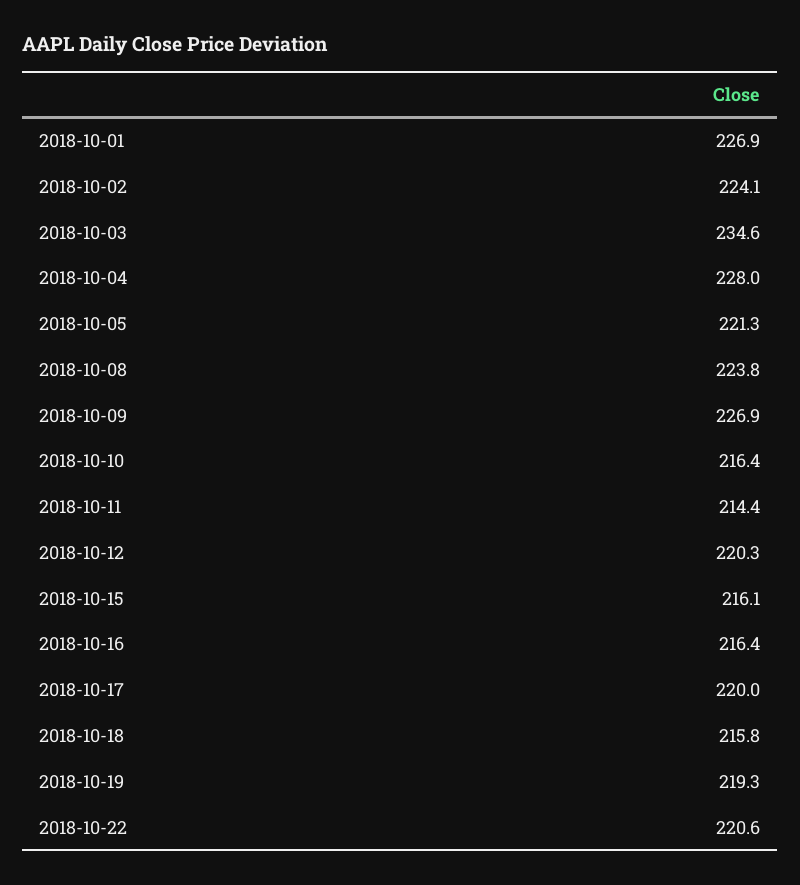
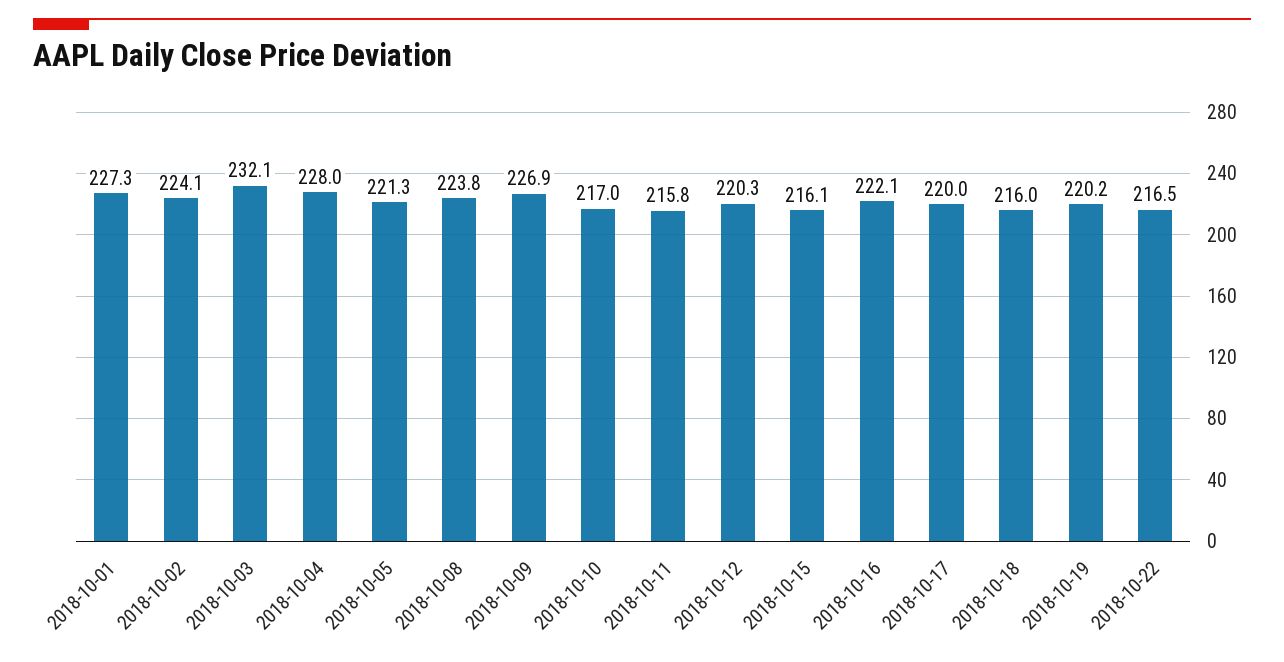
  {
-   "2018-10-01": 226.9,
+   "2018-10-01": 227.3,
    "2018-10-02": 224.1,
-   "2018-10-03": 234.6,
+   "2018-10-03": 232.1,
    "2018-10-04": 228,
    "2018-10-05": 221.3,
    "2018-10-08": 223.8,
    "2018-10-09": 226.9,
-   "2018-10-10": 216.4,
+   "2018-10-10": 217,
-   "2018-10-11": 214.4,
+   "2018-10-11": 215.8,
    "2018-10-12": 220.3,
    "2018-10-15": 216.1,
-   "2018-10-16": 216.4,
+   "2018-10-16": 222.1,
    "2018-10-17": 220,
-   "2018-10-18": 215.8,
+   "2018-10-18": 216,
-   "2018-10-19": 219.3,
+   "2018-10-19": 220.2,
-   "2018-10-22": 220.6
+   "2018-10-22": 216.5
  }

